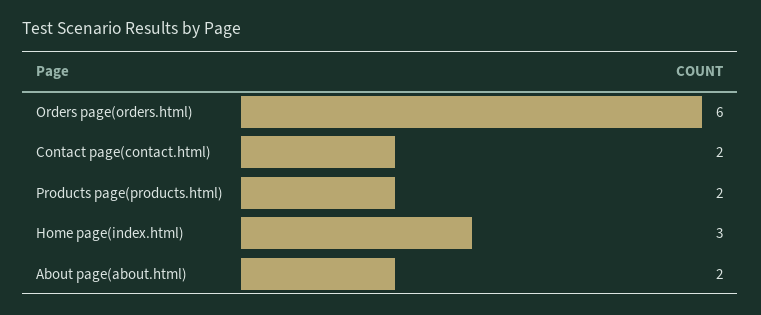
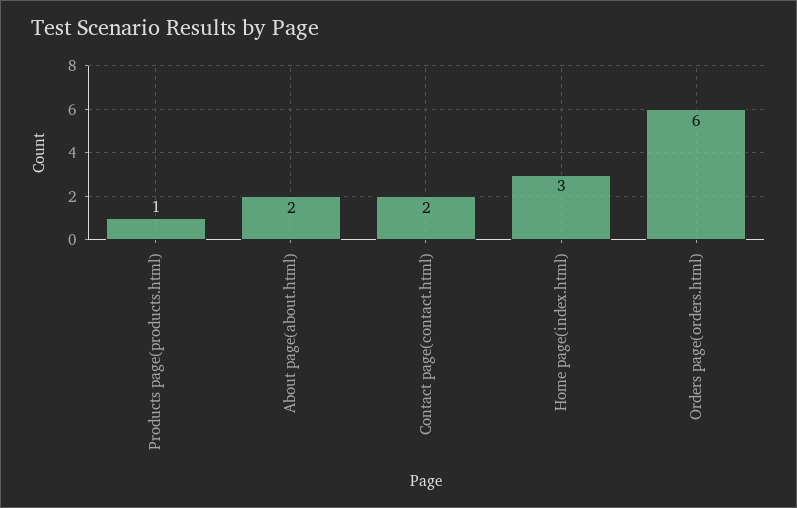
  {
    "Orders page(orders.html)": 6,
    "Contact page(contact.html)": 2,
-   "Products page(products.html)": 2,
+   "Products page(products.html)": 1,
    "Home page(index.html)": 3,
    "About page(about.html)": 2
  }

